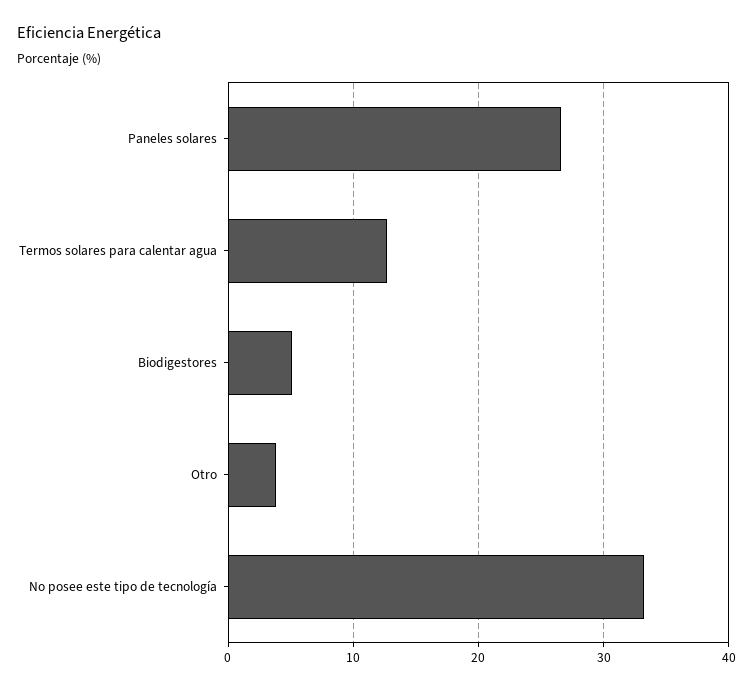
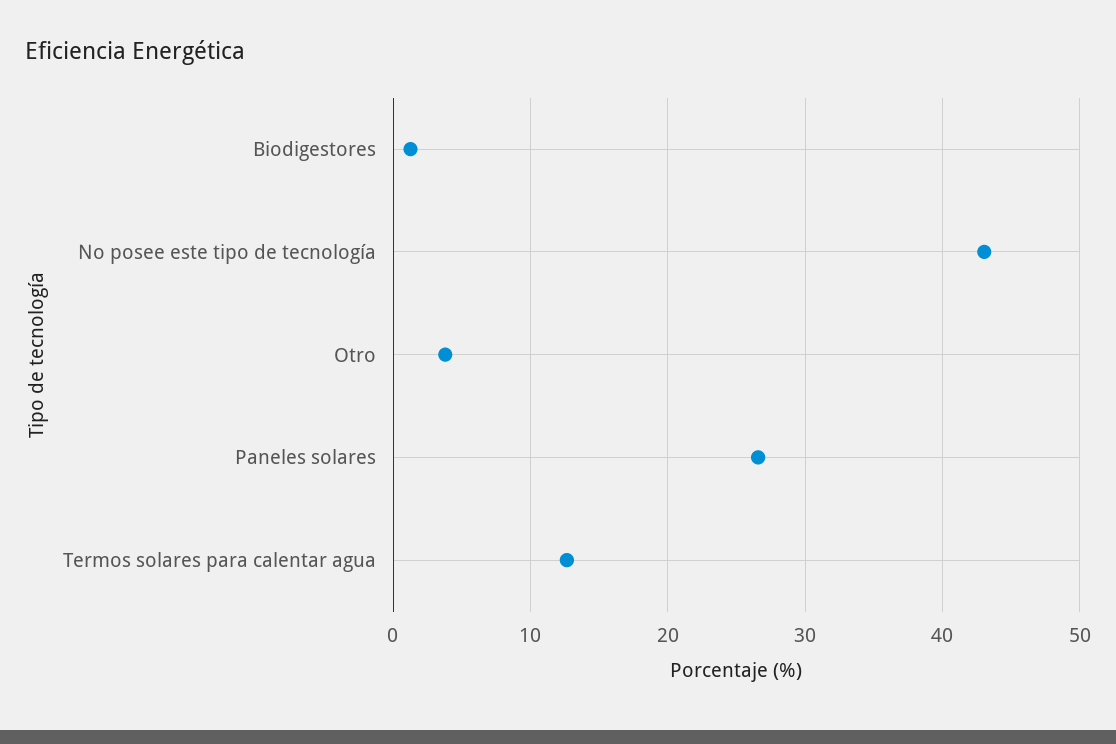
  {
    "Paneles solares": 27,
    "Termos solares para calentar agua": 13,
-   "Biodigestores": 5,
+   "Biodigestores": 1,
    "Otro": 4,
-   "No posee este tipo de tecnología": 33
+   "No posee este tipo de tecnología": 43
  }

